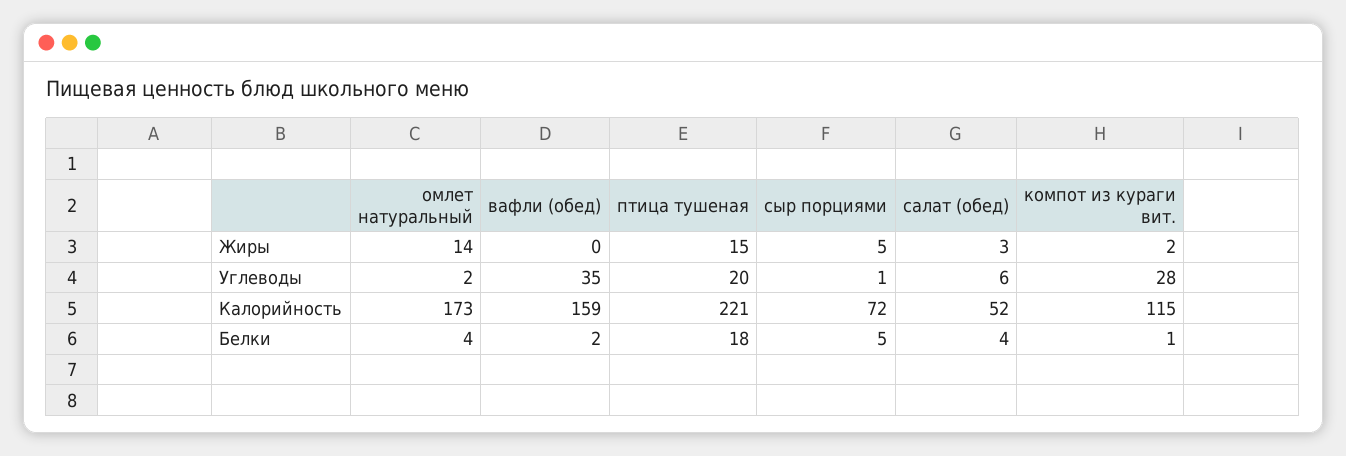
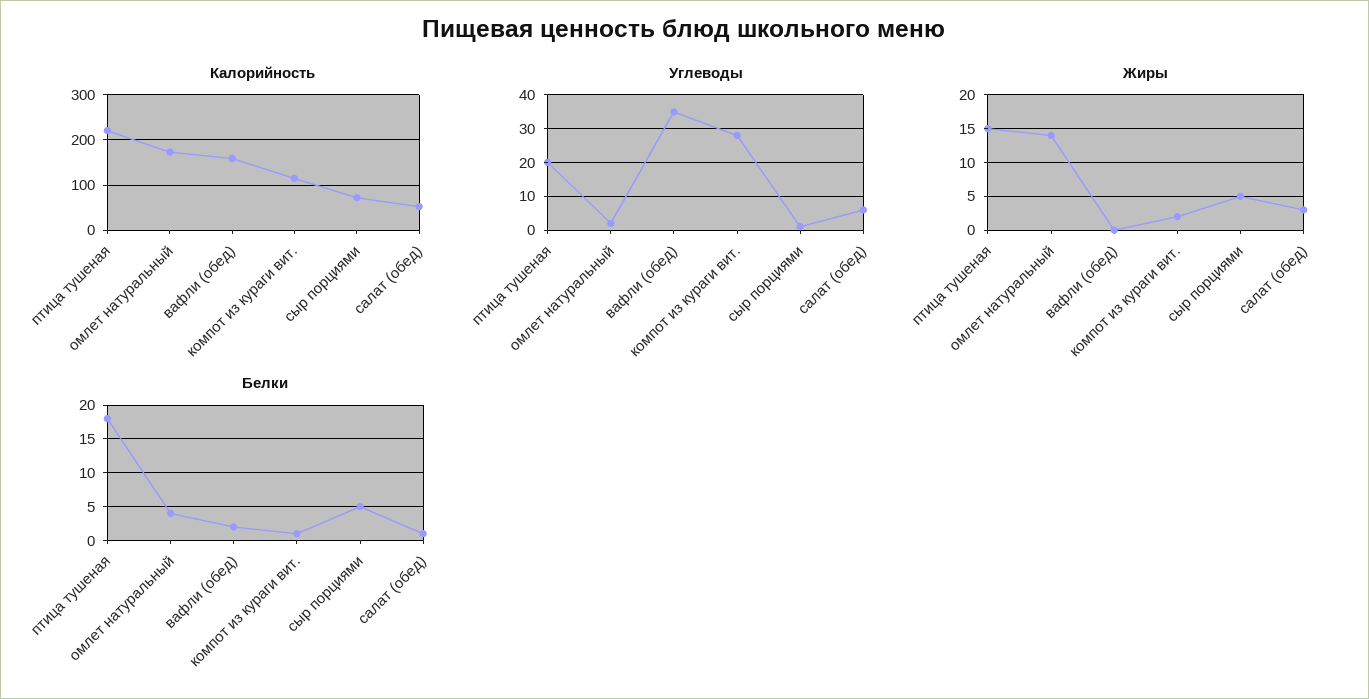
  {
    "Жиры": {
      "омлет натуральный": 14,
      "вафли (обед)": 0,
      "птица тушеная": 15,
      "сыр порциями": 5,
      "салат (обед)": 3,
      "компот из кураги вит.": 2
    },
    "Углеводы": {
      "омлет натуральный": 2,
      "вафли (обед)": 35,
      "птица тушеная": 20,
      "сыр порциями": 1,
      "салат (обед)": 6,
      "компот из кураги вит.": 28
    },
    "Калорийность": {
      "омлет натуральный": 173,
      "вафли (обед)": 159,
      "птица тушеная": 221,
      "сыр порциями": 72,
      "салат (обед)": 52,
      "компот из кураги вит.": 115
    },
    "Белки": {
      "омлет натуральный": 4,
      "вафли (обед)": 2,
      "птица тушеная": 18,
      "сыр порциями": 5,
-     "салат (обед)": 4,
+     "салат (обед)": 1,
      "компот из кураги вит.": 1
    }
  }

